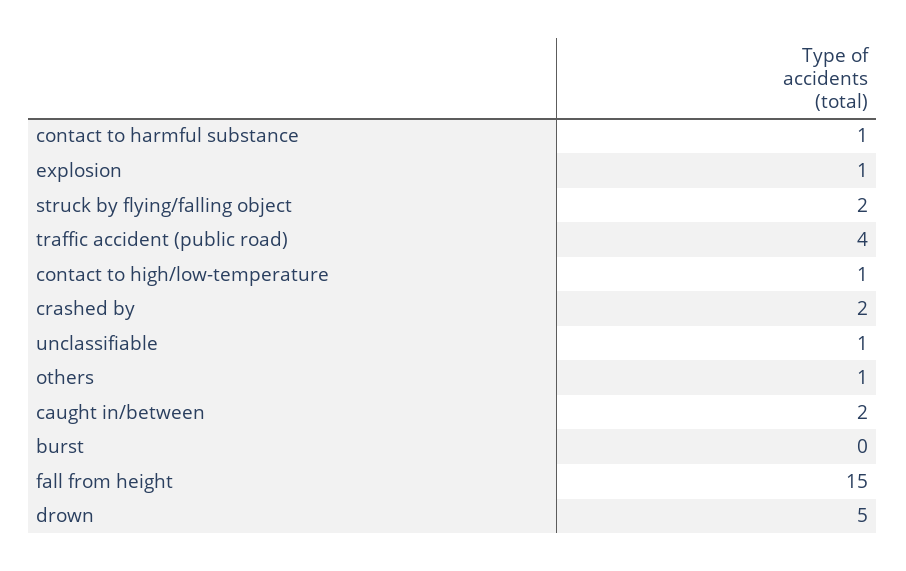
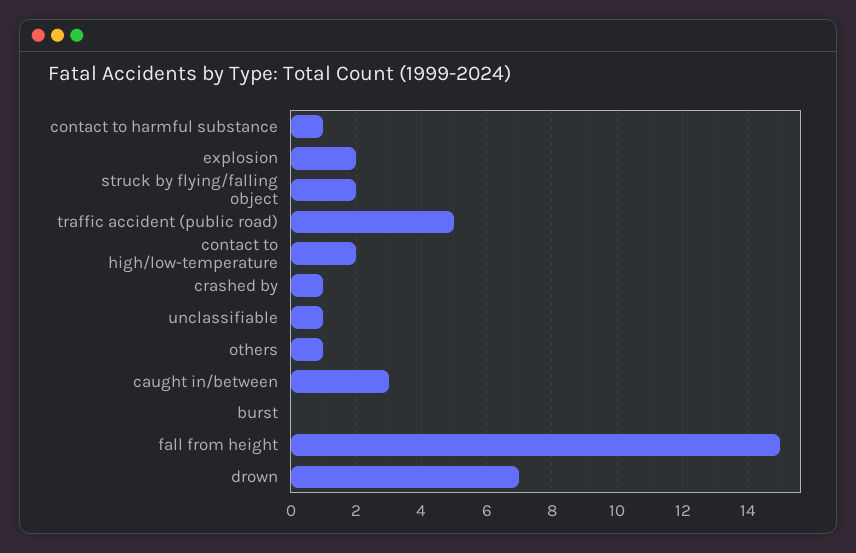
  {
    "contact to harmful substance": 1,
-   "explosion": 1,
+   "explosion": 2,
    "struck by flying/falling object": 2,
-   "traffic accident (public road)": 4,
+   "traffic accident (public road)": 5,
-   "contact to high/low-temperature": 1,
+   "contact to high/low-temperature": 2,
-   "crashed by": 2,
+   "crashed by": 1,
    "unclassifiable": 1,
    "others": 1,
-   "caught in/between": 2,
+   "caught in/between": 3,
    "burst": 0,
    "fall from height": 15,
-   "drown": 5
+   "drown": 7
  }

